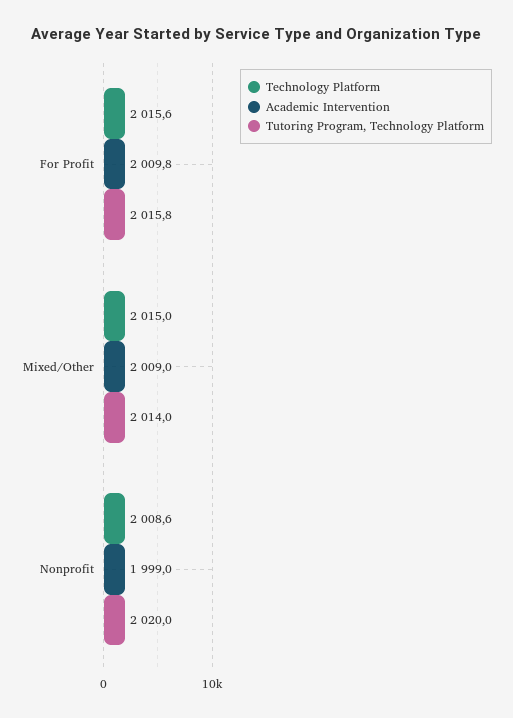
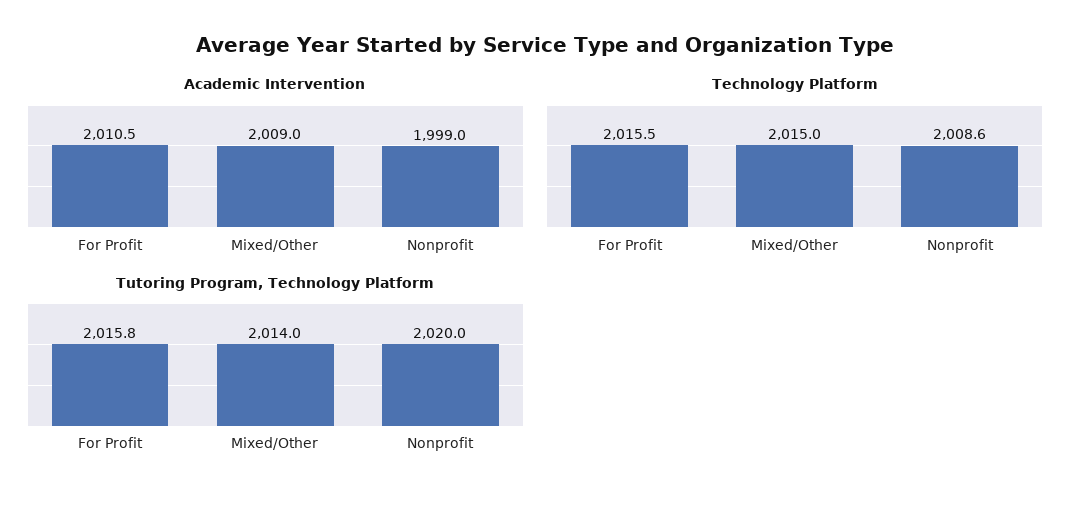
  {
    "Technology Platform": {
-     "For Profit": 2015.6,
+     "For Profit": 2015.5,
      "Mixed/Other": 2015,
      "Nonprofit": 2008.6
    },
    "Academic Intervention": {
-     "For Profit": 2009.8,
+     "For Profit": 2010.5,
      "Mixed/Other": 2009,
      "Nonprofit": 1999
    },
    "Tutoring Program, Technology Platform": {
      "For Profit": 2015.8,
      "Mixed/Other": 2014,
      "Nonprofit": 2020
    }
  }

